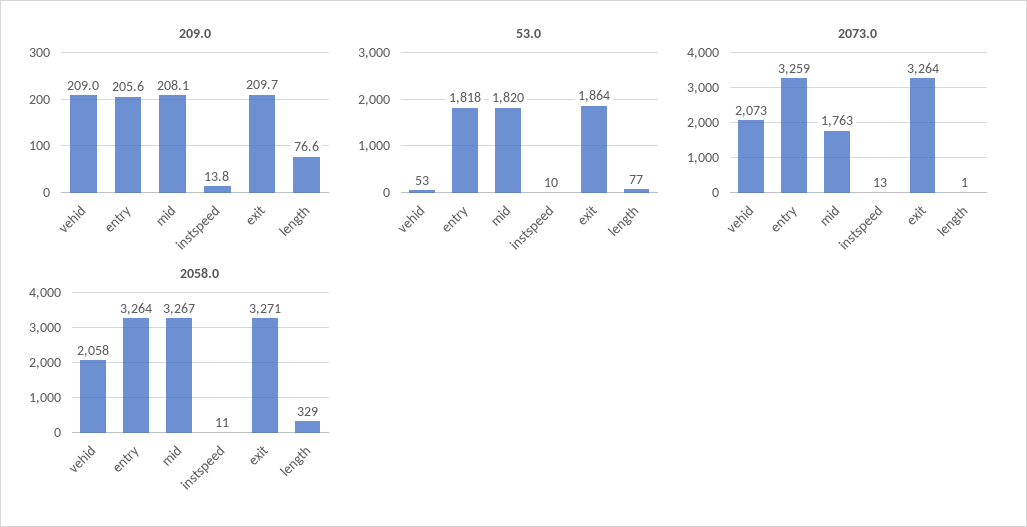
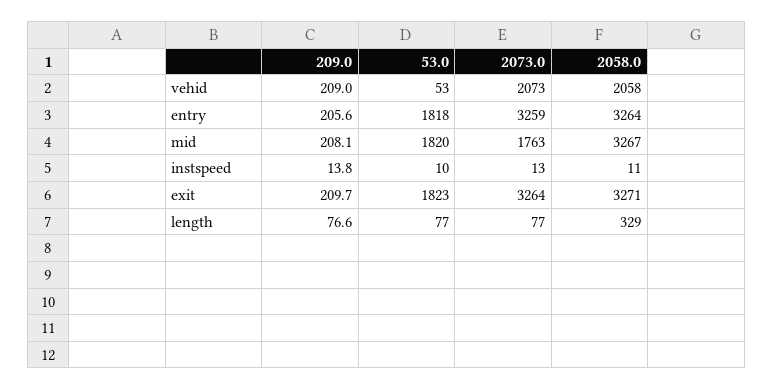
  {
    "209.0": {
      "vehid": 209,
      "entry": 205.6,
      "mid": 208.1,
      "instspeed": 13.8,
      "exit": 209.7,
      "length": 76.6
    },
    "53.0": {
      "vehid": 53,
      "entry": 1818,
      "mid": 1820,
      "instspeed": 10,
-     "exit": 1864,
+     "exit": 1823,
      "length": 77
    },
    "2073.0": {
      "vehid": 2073,
      "entry": 3259,
      "mid": 1763,
      "instspeed": 13,
      "exit": 3264,
-     "length": 1
+     "length": 77
    },
    "2058.0": {
      "vehid": 2058,
      "entry": 3264,
      "mid": 3267,
      "instspeed": 11,
      "exit": 3271,
      "length": 329
    }
  }

